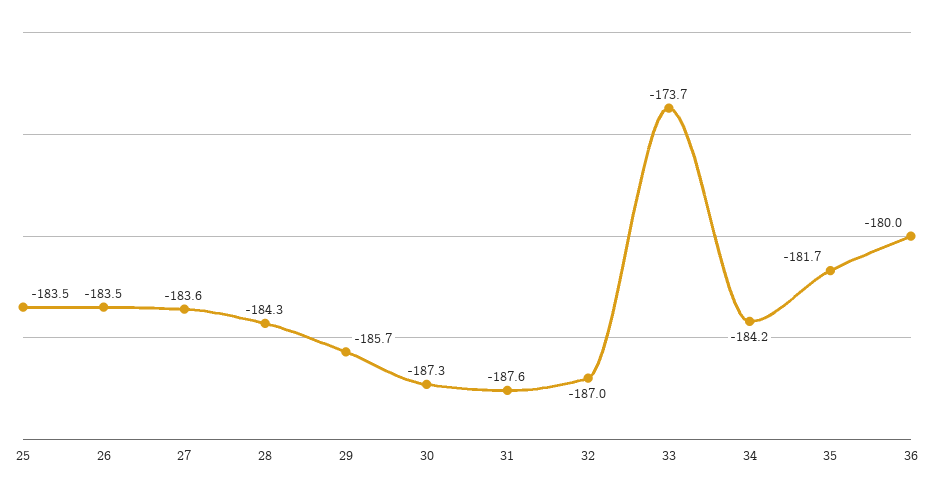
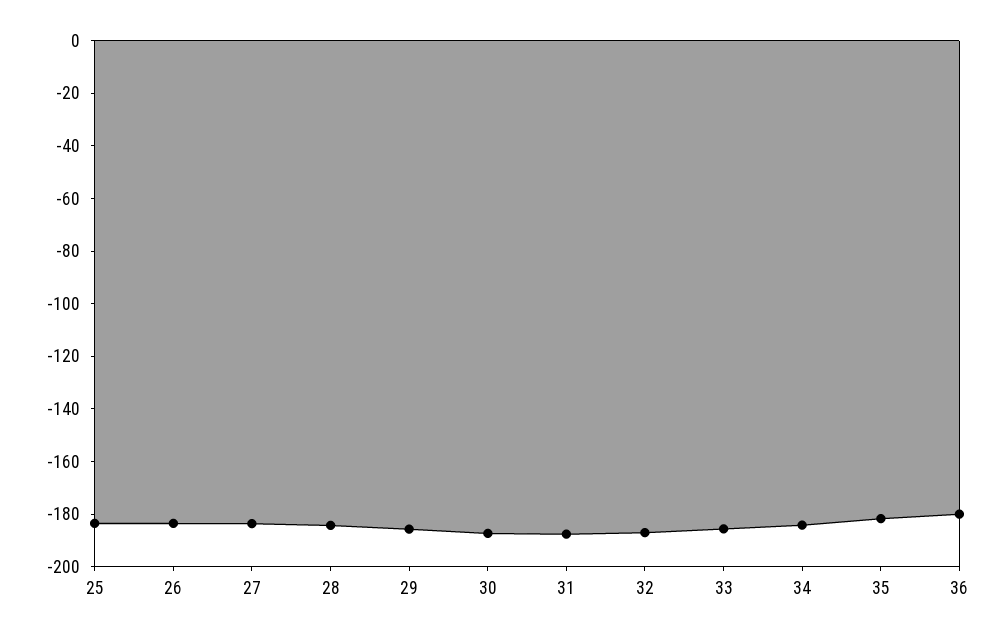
  {
    "25": -183.5,
    "26": -183.5,
    "27": -183.6,
    "28": -184.3,
    "29": -185.7,
    "30": -187.3,
    "31": -187.6,
    "32": -187,
-   "33": -173.7,
+   "33": -185,
    "34": -184.2,
    "35": -181.7,
    "36": -180
  }

